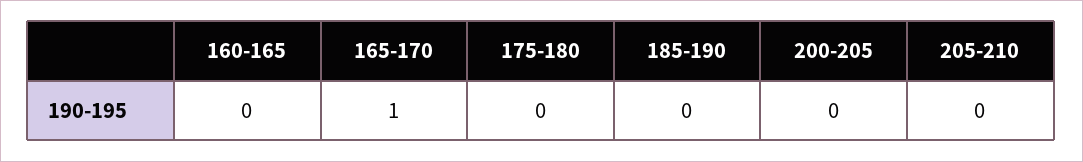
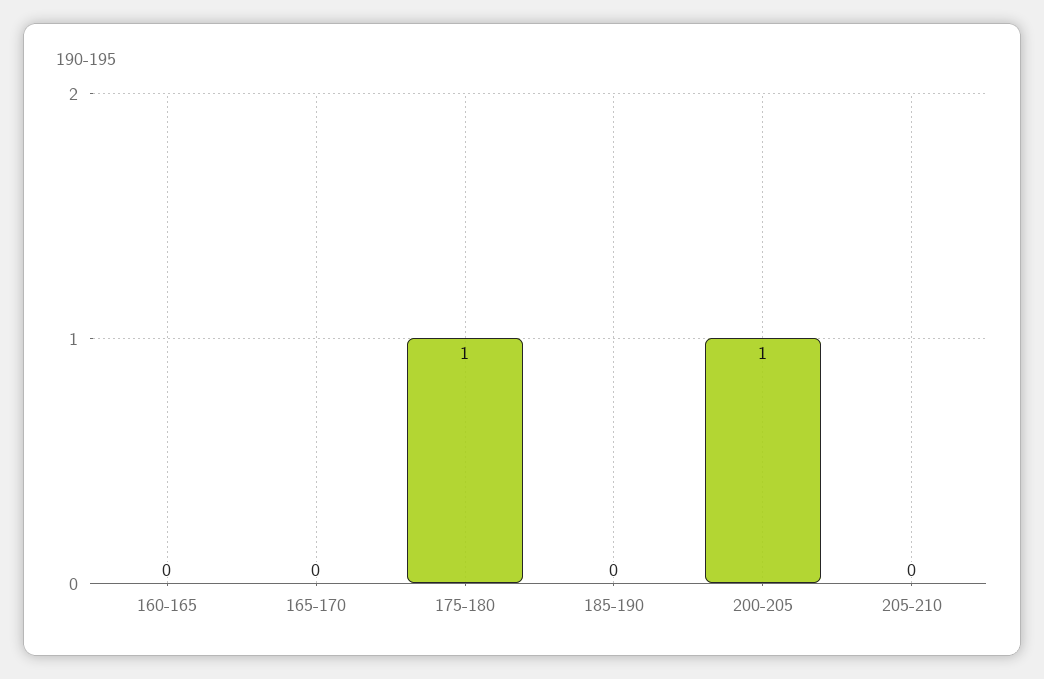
  {
    "160-165": 0,
-   "165-170": 1,
+   "165-170": 0,
-   "175-180": 0,
+   "175-180": 1,
    "185-190": 0,
-   "200-205": 0,
+   "200-205": 1,
    "205-210": 0
  }

